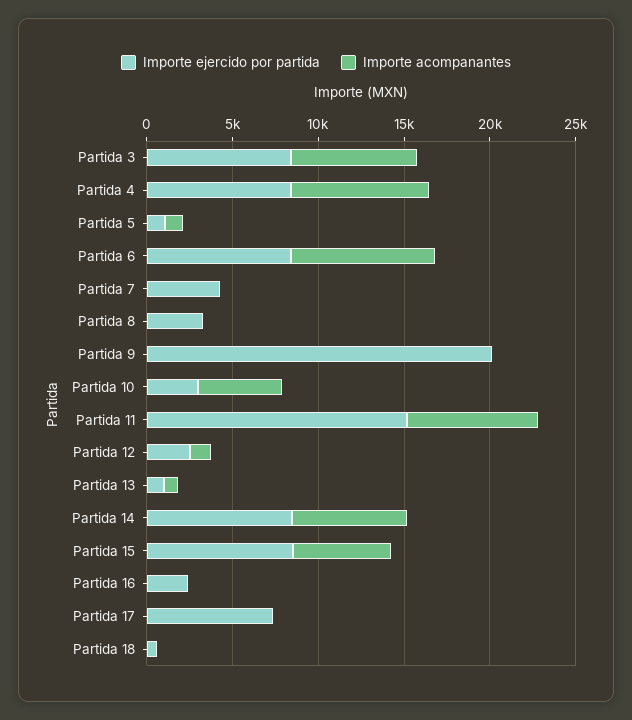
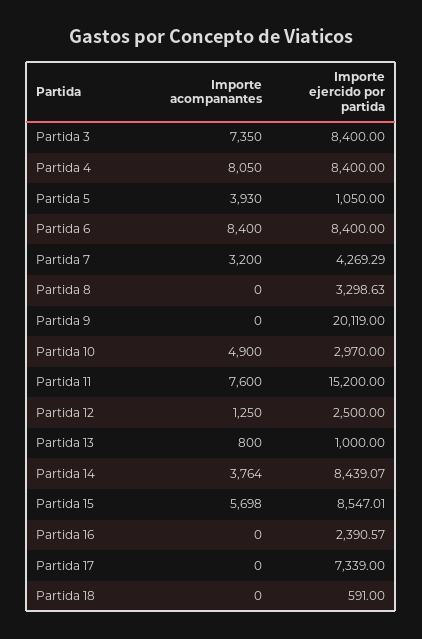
  {
    "Importe ejercido por partida": {
      "Partida 3": 8400,
      "Partida 4": 8400,
      "Partida 5": 1050,
      "Partida 6": 8400,
      "Partida 7": 4269.29,
      "Partida 8": 3298.63,
      "Partida 9": 20119,
      "Partida 10": 2970,
      "Partida 11": 15200,
      "Partida 12": 2500,
      "Partida 13": 1000,
      "Partida 14": 8439.07,
      "Partida 15": 8547.01,
      "Partida 16": 2390.57,
      "Partida 17": 7339,
      "Partida 18": 591
    },
    "Importe acompanantes": {
      "Partida 3": 7350,
      "Partida 4": 8050,
-     "Partida 5": 1000,
+     "Partida 5": 3930,
      "Partida 6": 8400,
-     "Partida 7": 0,
+     "Partida 7": 3200,
      "Partida 8": 0,
      "Partida 9": 0,
      "Partida 10": 4900,
      "Partida 11": 7600,
      "Partida 12": 1250,
      "Partida 13": 800,
-     "Partida 14": 7000,
+     "Partida 14": 3764,
      "Partida 15": 5698,
      "Partida 16": 0,
      "Partida 17": 0,
      "Partida 18": 0
    }
  }

